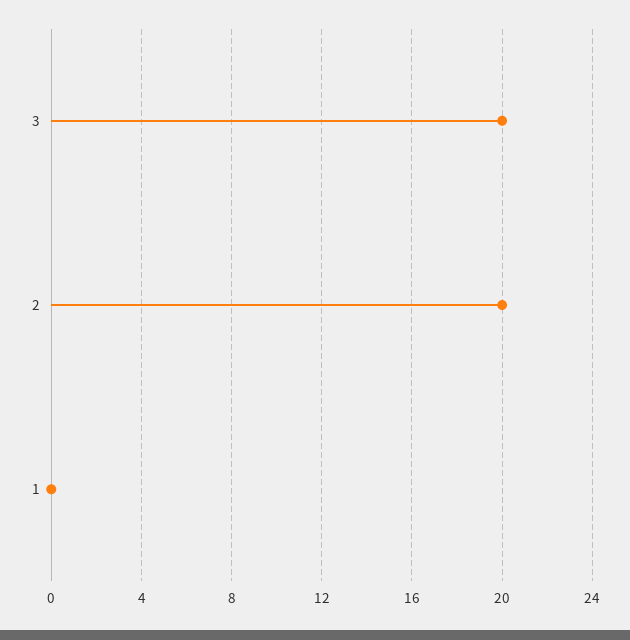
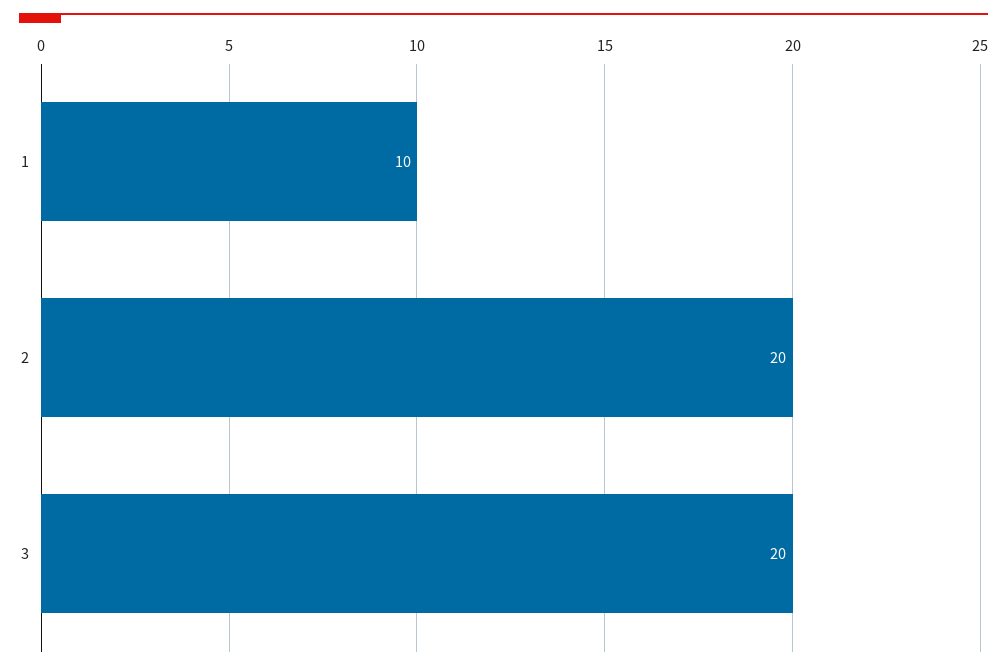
  {
    "3": 20,
    "2": 20,
-   "1": 0
+   "1": 10
  }

